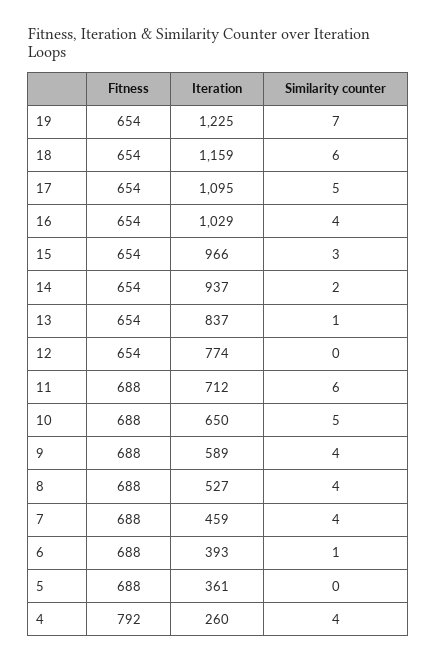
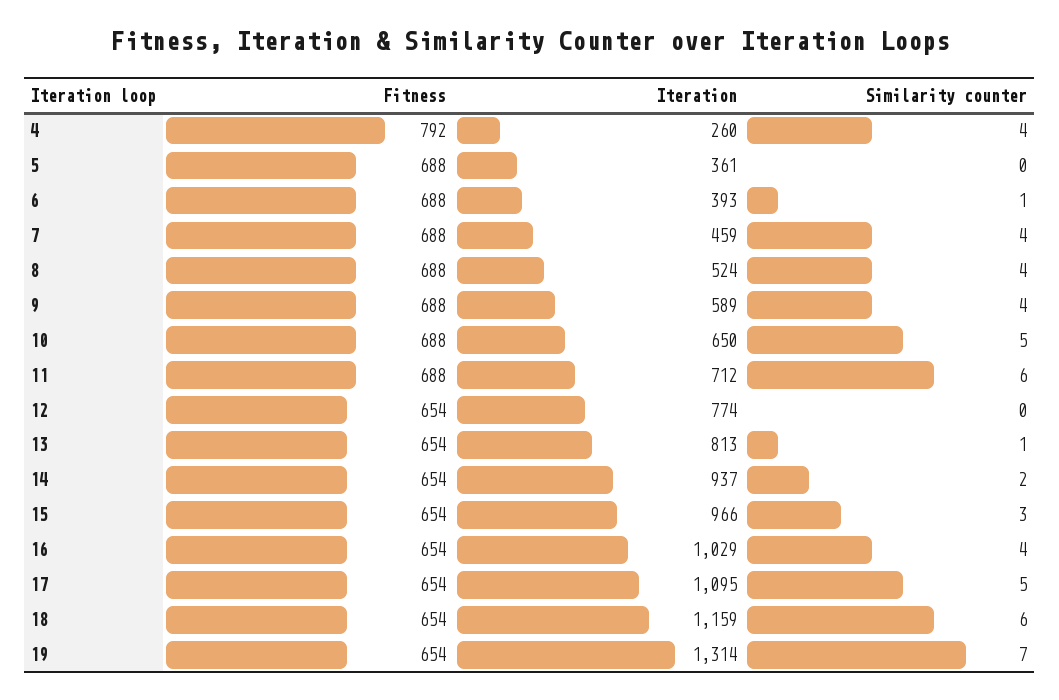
  {
    "Fitness": {
      "19": 654,
      "18": 654,
      "17": 654,
      "16": 654,
      "15": 654,
      "14": 654,
      "13": 654,
      "12": 654,
      "11": 688,
      "10": 688,
      "9": 688,
      "8": 688,
      "7": 688,
      "6": 688,
      "5": 688,
      "4": 792
    },
    "Iteration": {
-     "19": 1225,
+     "19": 1314,
      "18": 1159,
      "17": 1095,
      "16": 1029,
      "15": 966,
      "14": 937,
-     "13": 837,
+     "13": 813,
      "12": 774,
      "11": 712,
      "10": 650,
      "9": 589,
-     "8": 527,
+     "8": 524,
      "7": 459,
      "6": 393,
      "5": 361,
      "4": 260
    },
    "Similarity counter": {
      "19": 7,
      "18": 6,
      "17": 5,
      "16": 4,
      "15": 3,
      "14": 2,
      "13": 1,
      "12": 0,
      "11": 6,
      "10": 5,
      "9": 4,
      "8": 4,
      "7": 4,
      "6": 1,
      "5": 0,
      "4": 4
    }
  }

